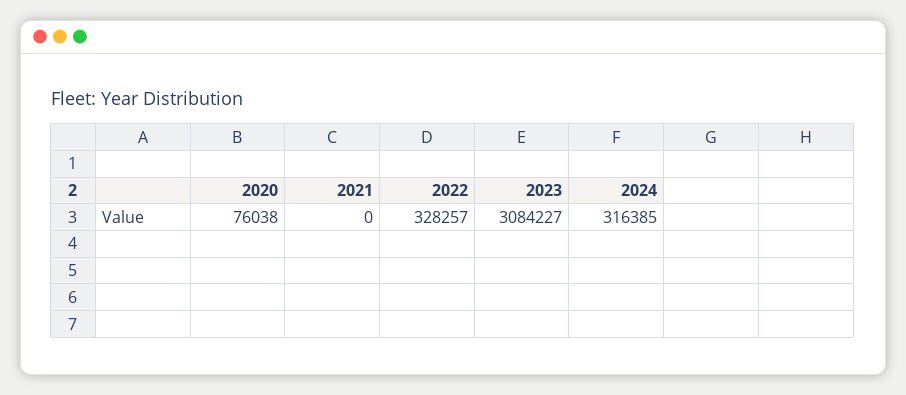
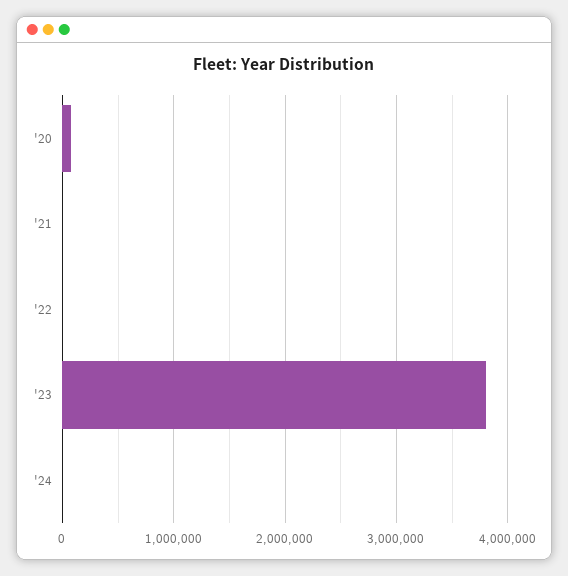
  {
    "2020": 76038,
    "2021": 0,
-   "2022": 328257,
+   "2022": 0,
-   "2023": 3084227,
+   "2023": 3800000,
-   "2024": 316385
+   "2024": 0
  }

